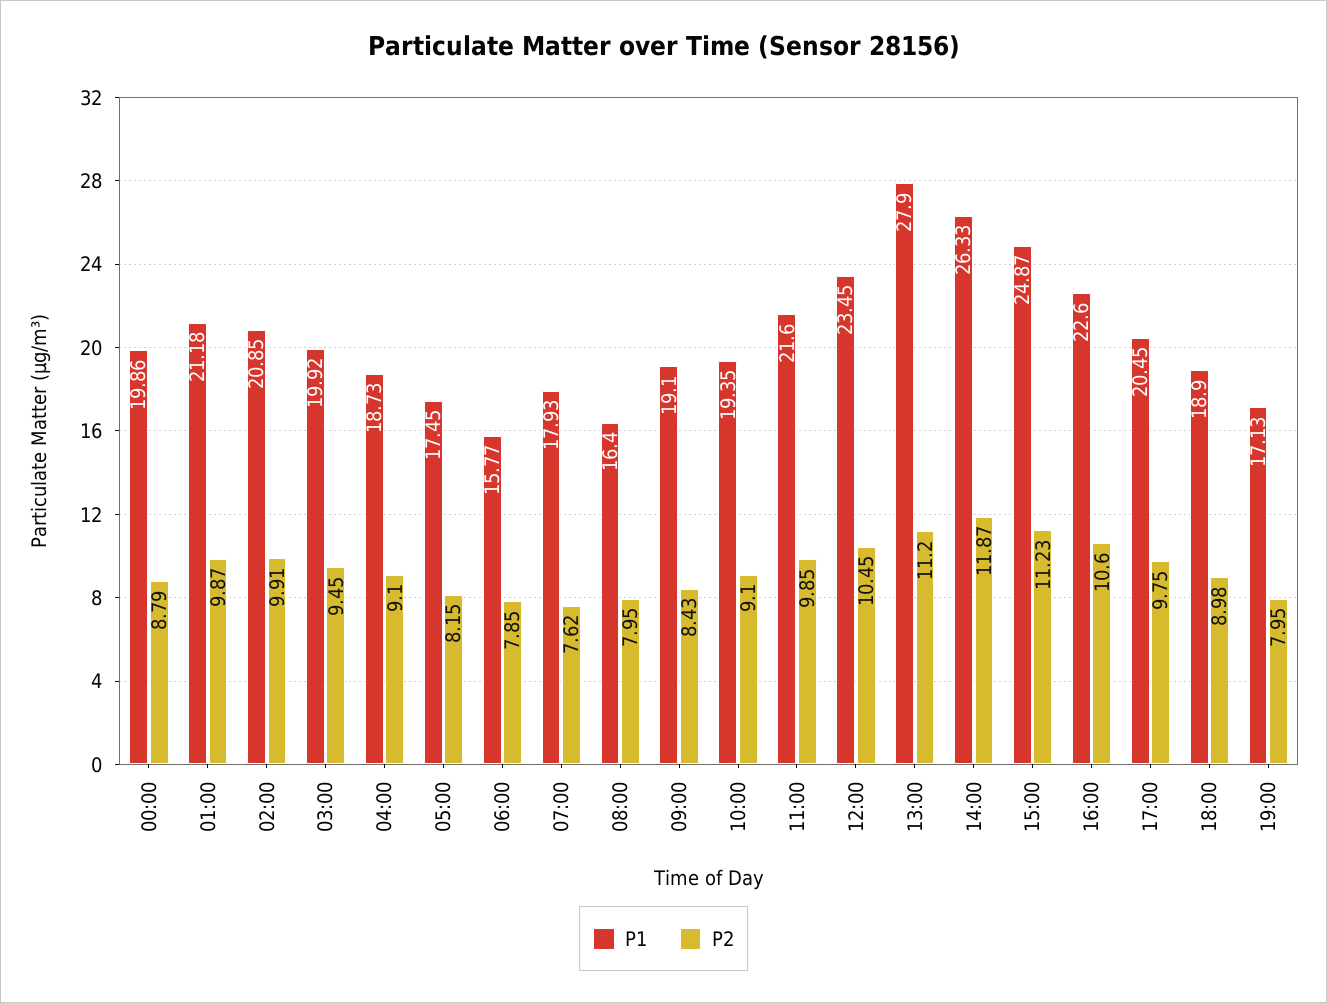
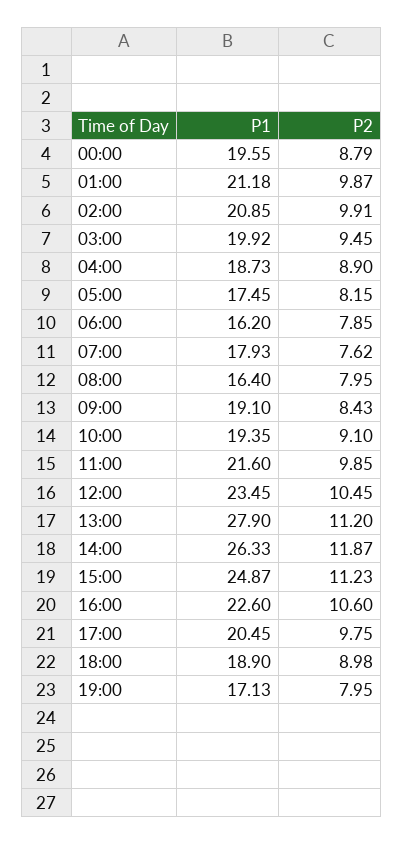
  {
    "P1": {
-     "00:00": 19.86,
+     "00:00": 19.55,
      "01:00": 21.18,
      "02:00": 20.85,
      "03:00": 19.92,
      "04:00": 18.73,
      "05:00": 17.45,
-     "06:00": 15.77,
+     "06:00": 16.2,
      "07:00": 17.93,
      "08:00": 16.4,
      "09:00": 19.1,
      "10:00": 19.35,
      "11:00": 21.6,
      "12:00": 23.45,
      "13:00": 27.9,
      "14:00": 26.33,
      "15:00": 24.87,
      "16:00": 22.6,
      "17:00": 20.45,
      "18:00": 18.9,
      "19:00": 17.13
    },
    "P2": {
      "00:00": 8.79,
      "01:00": 9.87,
      "02:00": 9.91,
      "03:00": 9.45,
-     "04:00": 9.1,
+     "04:00": 8.9,
      "05:00": 8.15,
      "06:00": 7.85,
      "07:00": 7.62,
      "08:00": 7.95,
      "09:00": 8.43,
      "10:00": 9.1,
      "11:00": 9.85,
      "12:00": 10.45,
      "13:00": 11.2,
      "14:00": 11.87,
      "15:00": 11.23,
      "16:00": 10.6,
      "17:00": 9.75,
      "18:00": 8.98,
      "19:00": 7.95
    }
  }

